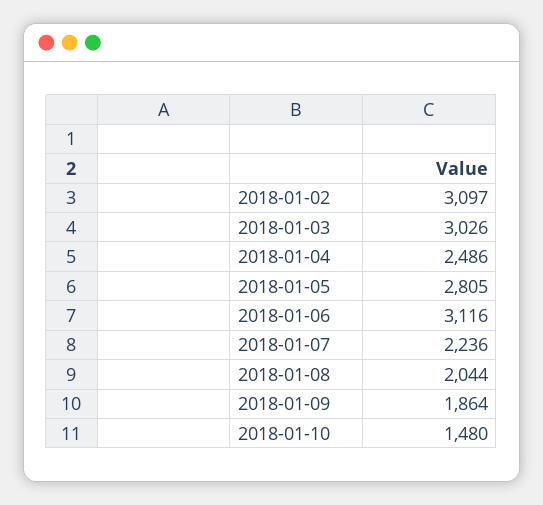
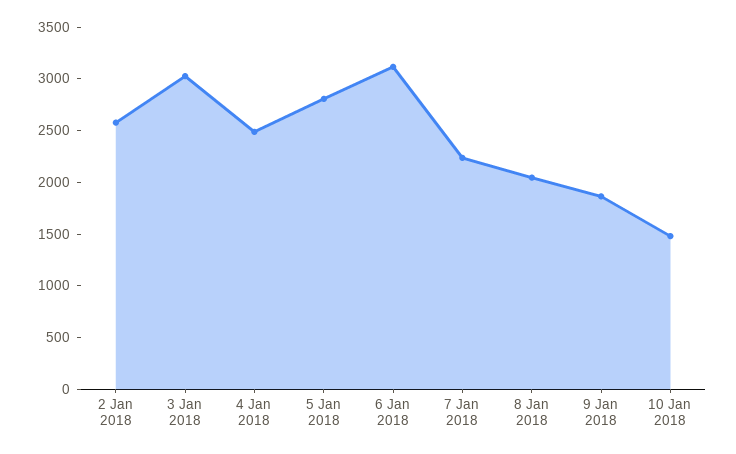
  {
-   "2018-01-02": 3097,
+   "2018-01-02": 2600,
    "2018-01-03": 3026,
    "2018-01-04": 2486,
    "2018-01-05": 2805,
    "2018-01-06": 3116,
    "2018-01-07": 2236,
    "2018-01-08": 2044,
    "2018-01-09": 1864,
    "2018-01-10": 1480
  }

